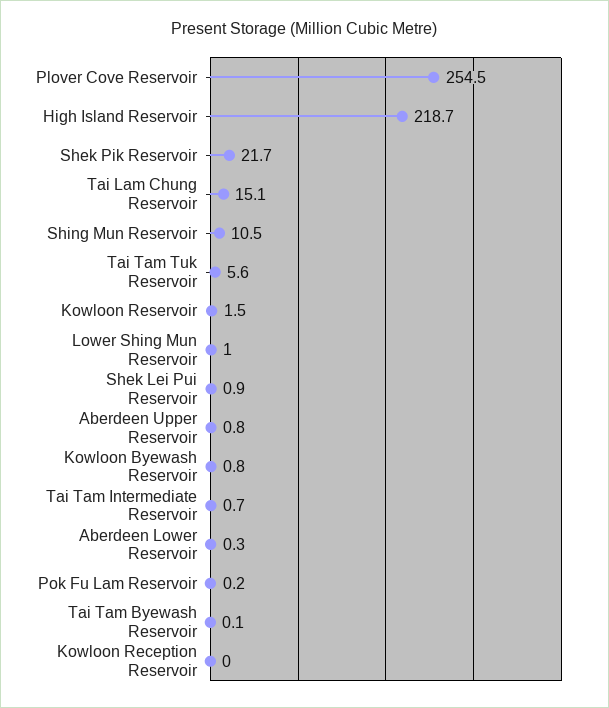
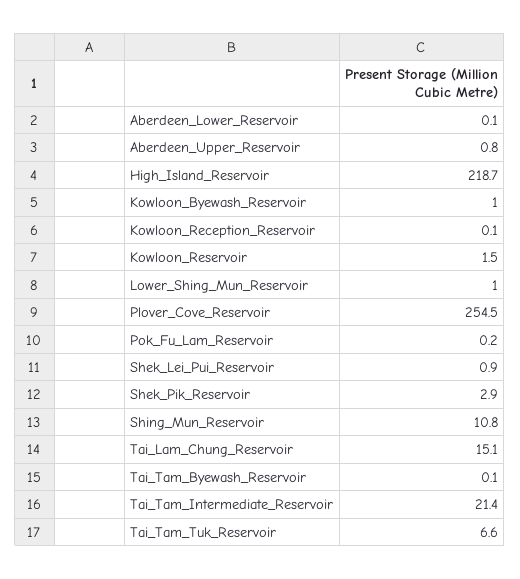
  {
    "Plover Cove Reservoir": 254.5,
    "High Island Reservoir": 218.7,
-   "Shek Pik Reservoir": 21.7,
+   "Shek Pik Reservoir": 2.9,
    "Tai Lam Chung Reservoir": 15.1,
-   "Shing Mun Reservoir": 10.5,
+   "Shing Mun Reservoir": 10.8,
-   "Tai Tam Tuk Reservoir": 5.6,
+   "Tai Tam Tuk Reservoir": 6.6,
    "Kowloon Reservoir": 1.5,
    "Lower Shing Mun Reservoir": 1,
    "Shek Lei Pui Reservoir": 0.9,
    "Aberdeen Upper Reservoir": 0.8,
-   "Kowloon Byewash Reservoir": 0.8,
+   "Kowloon Byewash Reservoir": 1,
-   "Tai Tam Intermediate Reservoir": 0.7,
+   "Tai Tam Intermediate Reservoir": 21.4,
-   "Aberdeen Lower Reservoir": 0.3,
+   "Aberdeen Lower Reservoir": 0.1,
    "Pok Fu Lam Reservoir": 0.2,
    "Tai Tam Byewash Reservoir": 0.1,
-   "Kowloon Reception Reservoir": 0
+   "Kowloon Reception Reservoir": 0.1
  }

